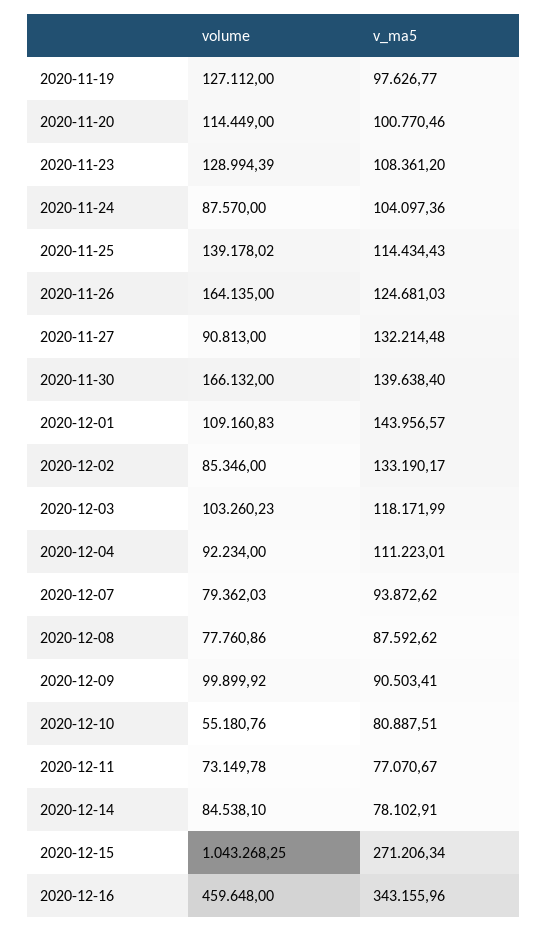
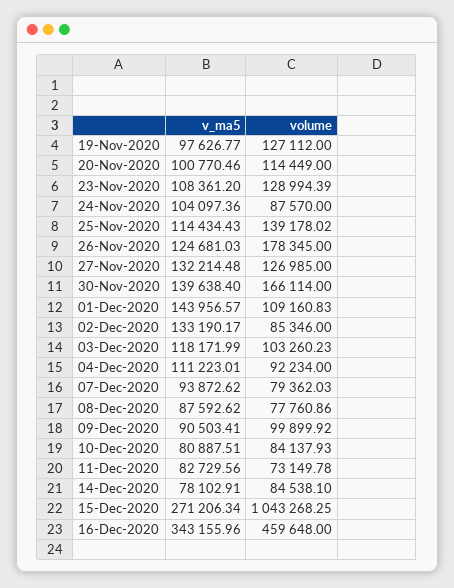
  {
    "volume": {
      "2020-11-19": 127112,
      "2020-11-20": 114449,
      "2020-11-23": 128994.39,
      "2020-11-24": 87570,
      "2020-11-25": 139178.02,
-     "2020-11-26": 164135,
+     "2020-11-26": 178345,
-     "2020-11-27": 90813,
+     "2020-11-27": 126985,
-     "2020-11-30": 166132,
+     "2020-11-30": 166114,
      "2020-12-01": 109160.83,
      "2020-12-02": 85346,
      "2020-12-03": 103260.23,
      "2020-12-04": 92234,
      "2020-12-07": 79362.03,
      "2020-12-08": 77760.86,
      "2020-12-09": 99899.92,
-     "2020-12-10": 55180.76,
+     "2020-12-10": 84137.93,
      "2020-12-11": 73149.78,
      "2020-12-14": 84538.1,
      "2020-12-15": 1043268.25,
      "2020-12-16": 459648
    },
    "v_ma5": {
      "2020-11-19": 97626.77,
      "2020-11-20": 100770.46,
      "2020-11-23": 108361.2,
      "2020-11-24": 104097.36,
      "2020-11-25": 114434.43,
      "2020-11-26": 124681.03,
      "2020-11-27": 132214.48,
      "2020-11-30": 139638.4,
      "2020-12-01": 143956.57,
      "2020-12-02": 133190.17,
      "2020-12-03": 118171.99,
      "2020-12-04": 111223.01,
      "2020-12-07": 93872.62,
      "2020-12-08": 87592.62,
      "2020-12-09": 90503.41,
      "2020-12-10": 80887.51,
-     "2020-12-11": 77070.67,
+     "2020-12-11": 82729.56,
      "2020-12-14": 78102.91,
      "2020-12-15": 271206.34,
      "2020-12-16": 343155.96
    }
  }

